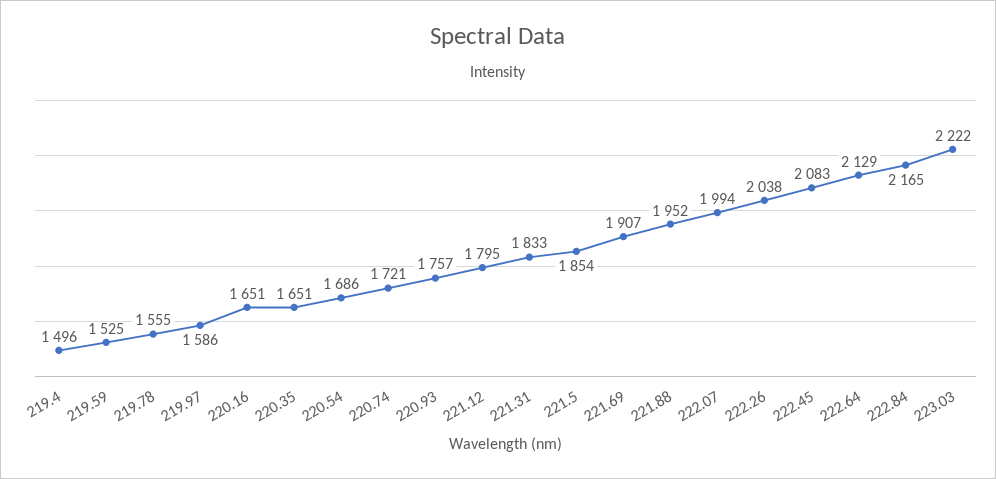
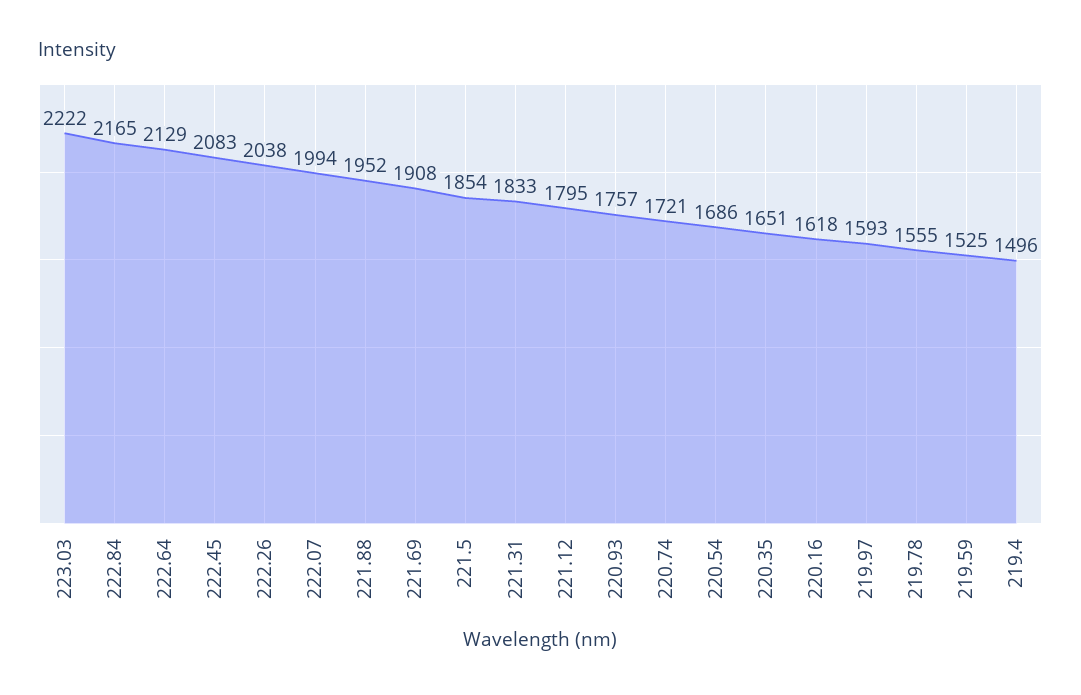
  {
    "219.4": 1496,
    "219.59": 1525,
    "219.78": 1555,
-   "219.97": 1586,
+   "219.97": 1593,
-   "220.16": 1651,
+   "220.16": 1618,
    "220.35": 1651,
    "220.54": 1686,
    "220.74": 1721,
    "220.93": 1757,
    "221.12": 1795,
    "221.31": 1833,
    "221.5": 1854,
-   "221.69": 1907,
+   "221.69": 1908,
    "221.88": 1952,
    "222.07": 1994,
    "222.26": 2038,
    "222.45": 2083,
    "222.64": 2129,
    "222.84": 2165,
    "223.03": 2222
  }

